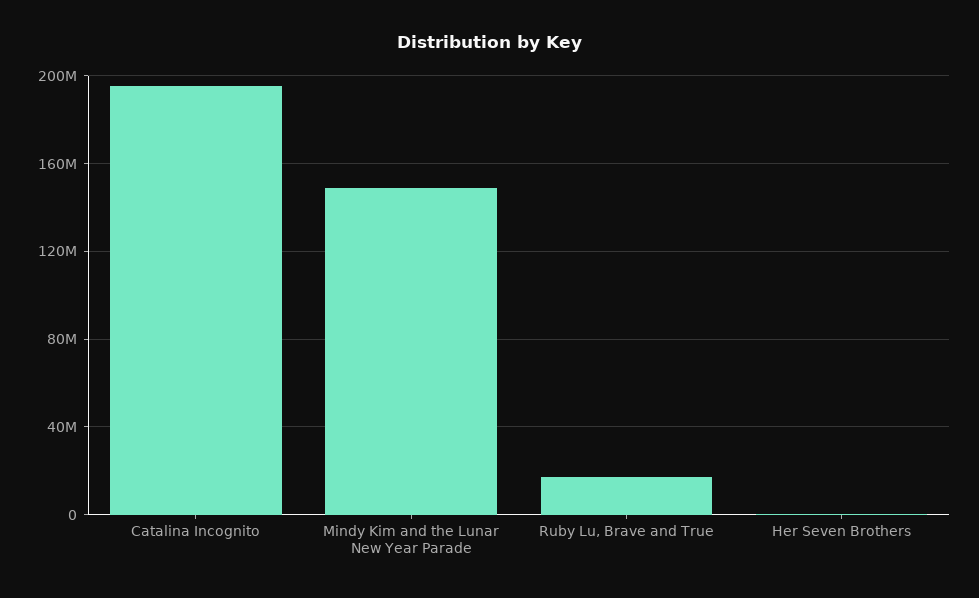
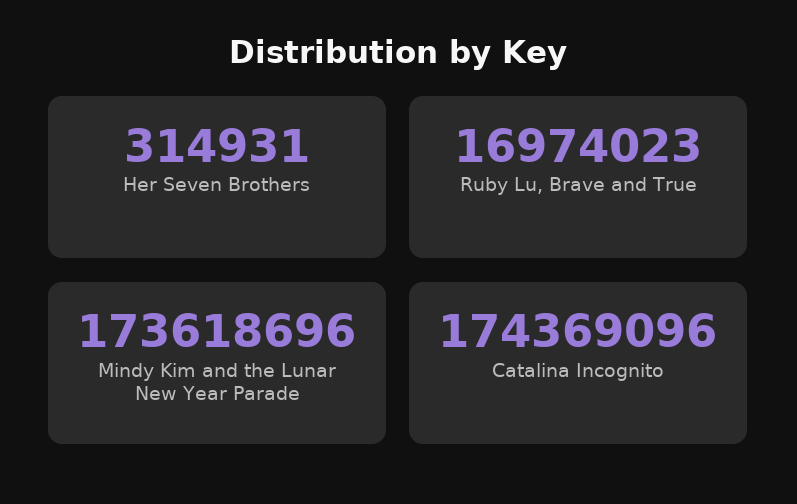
  {
-   "Catalina Incognito": 195000000,
+   "Catalina Incognito": 174369096,
-   "Mindy Kim and the Lunar New Year Parade": 150000000,
+   "Mindy Kim and the Lunar New Year Parade": 173618696,
    "Ruby Lu, Brave and True": 16974023,
    "Her Seven Brothers": 314931
  }

